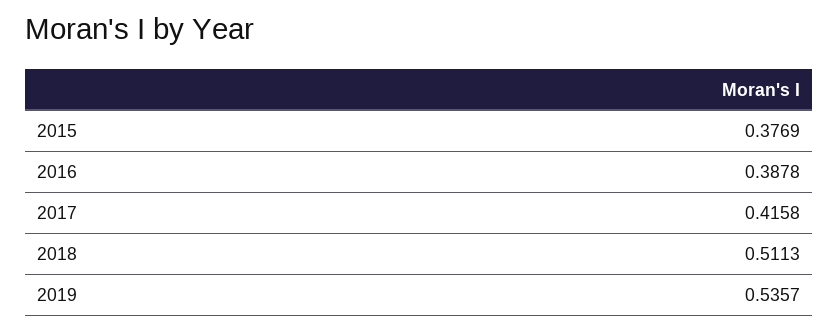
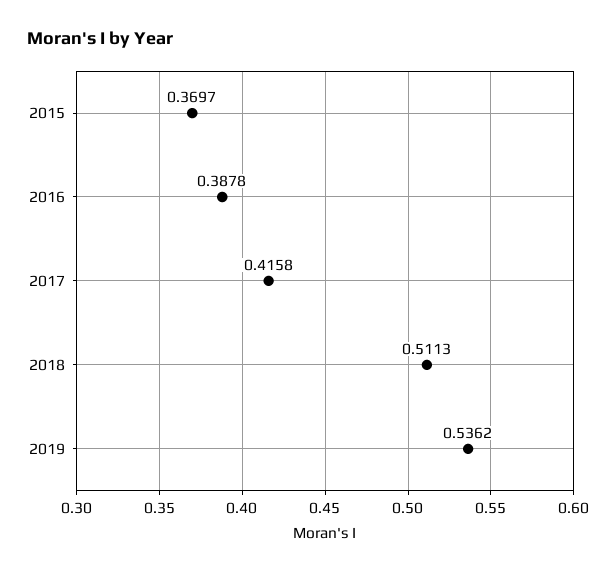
  {
-   "2015": 0.3769,
+   "2015": 0.3697,
    "2016": 0.3878,
    "2017": 0.4158,
    "2018": 0.5113,
-   "2019": 0.5357
+   "2019": 0.5362
  }

